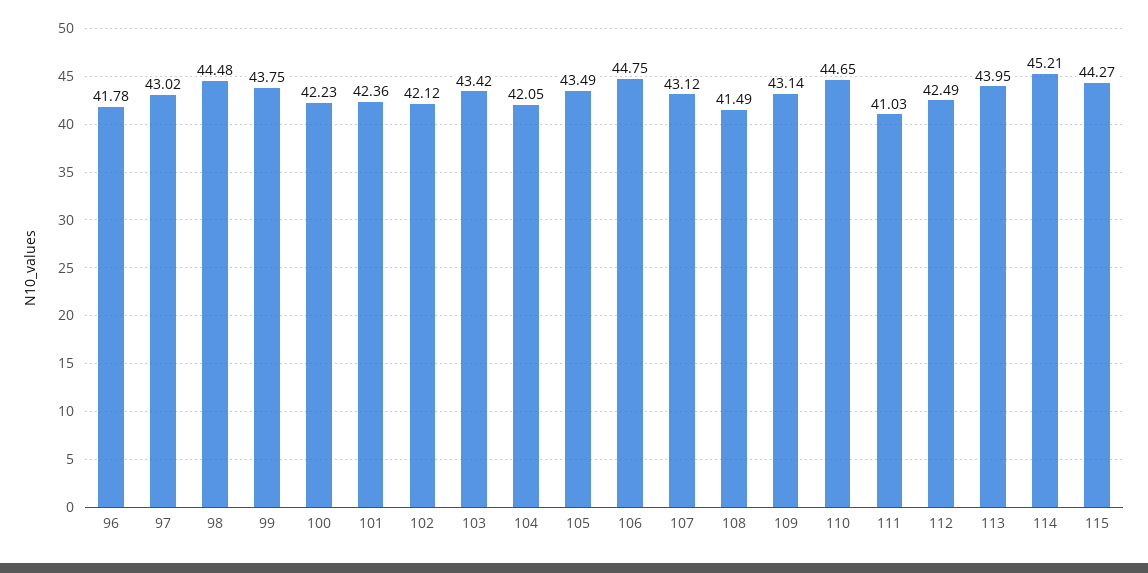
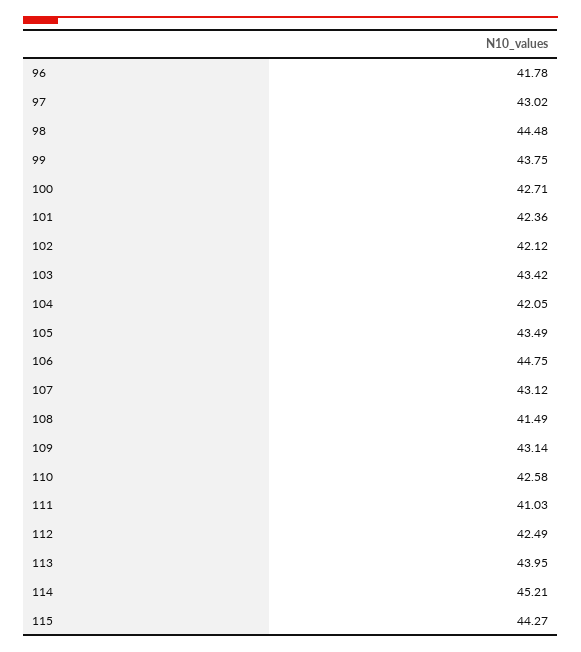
  {
    "96": 41.78,
    "97": 43.02,
    "98": 44.48,
    "99": 43.75,
-   "100": 42.23,
+   "100": 42.71,
    "101": 42.36,
    "102": 42.12,
    "103": 43.42,
    "104": 42.05,
    "105": 43.49,
    "106": 44.75,
    "107": 43.12,
    "108": 41.49,
    "109": 43.14,
-   "110": 44.65,
+   "110": 42.58,
    "111": 41.03,
    "112": 42.49,
    "113": 43.95,
    "114": 45.21,
    "115": 44.27
  }

